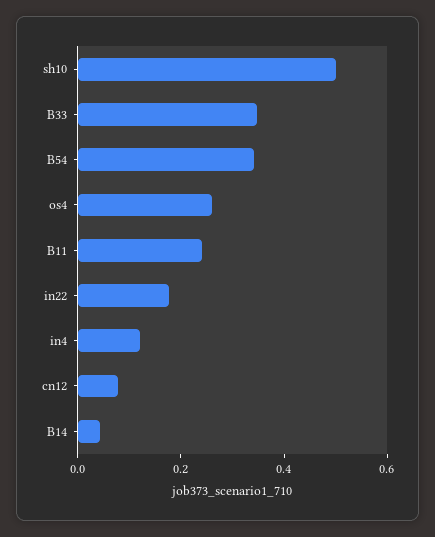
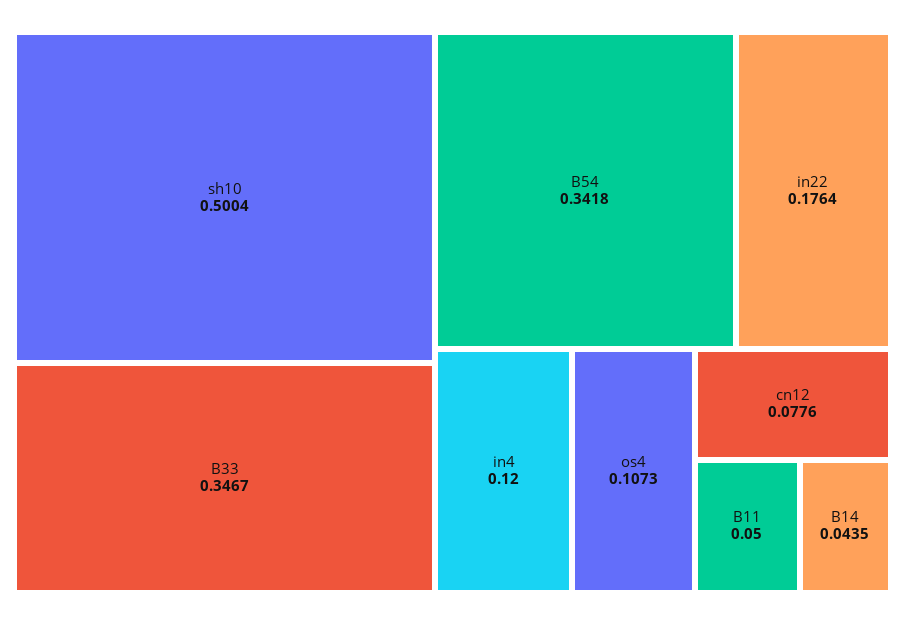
  {
    "sh10": 0.5004,
    "B33": 0.3467,
    "B54": 0.3418,
-   "os4": 0.25,
+   "os4": 0.1073,
-   "B11": 0.25,
+   "B11": 0.05,
    "in22": 0.1764,
    "in4": 0.12,
    "cn12": 0.0776,
    "B14": 0.0435
  }

